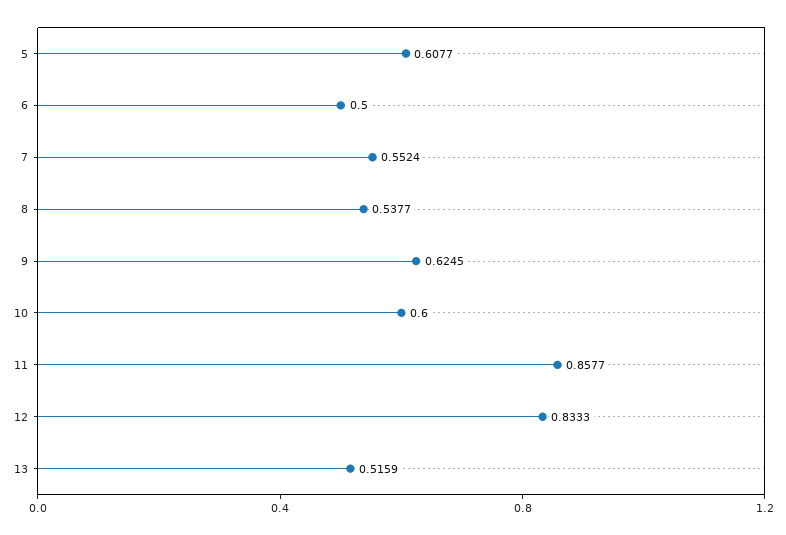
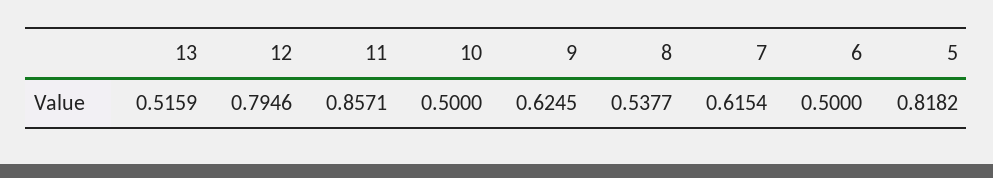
  {
-   "5": 0.6077,
+   "5": 0.8182,
    "6": 0.5,
-   "7": 0.5524,
+   "7": 0.6154,
    "8": 0.5377,
    "9": 0.6245,
-   "10": 0.6,
+   "10": 0.5,
-   "11": 0.8577,
+   "11": 0.8571,
-   "12": 0.8333,
+   "12": 0.7946,
    "13": 0.5159
  }

